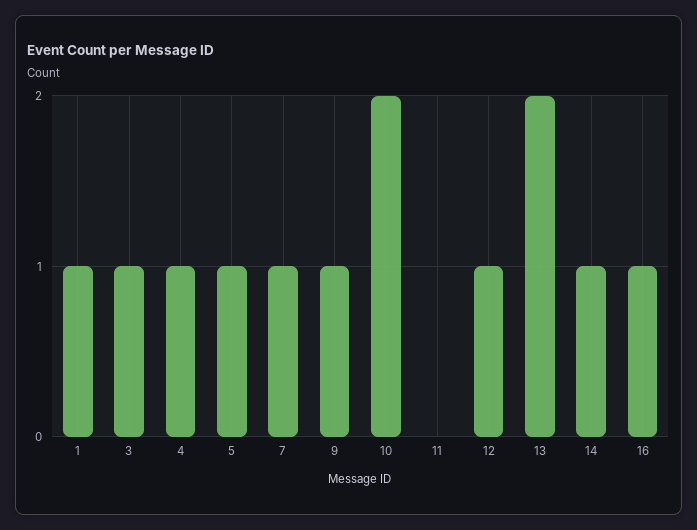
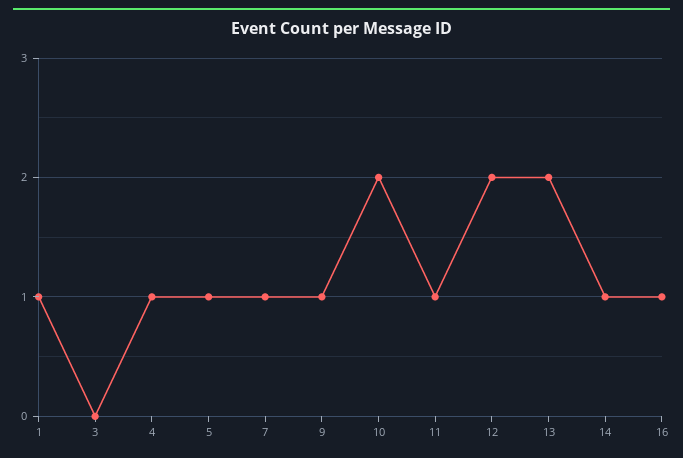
  {
    "1": 1,
-   "3": 1,
+   "3": 0,
    "4": 1,
    "5": 1,
    "7": 1,
    "9": 1,
    "10": 2,
-   "11": 0,
+   "11": 1,
-   "12": 1,
+   "12": 2,
    "13": 2,
    "14": 1,
    "16": 1
  }

